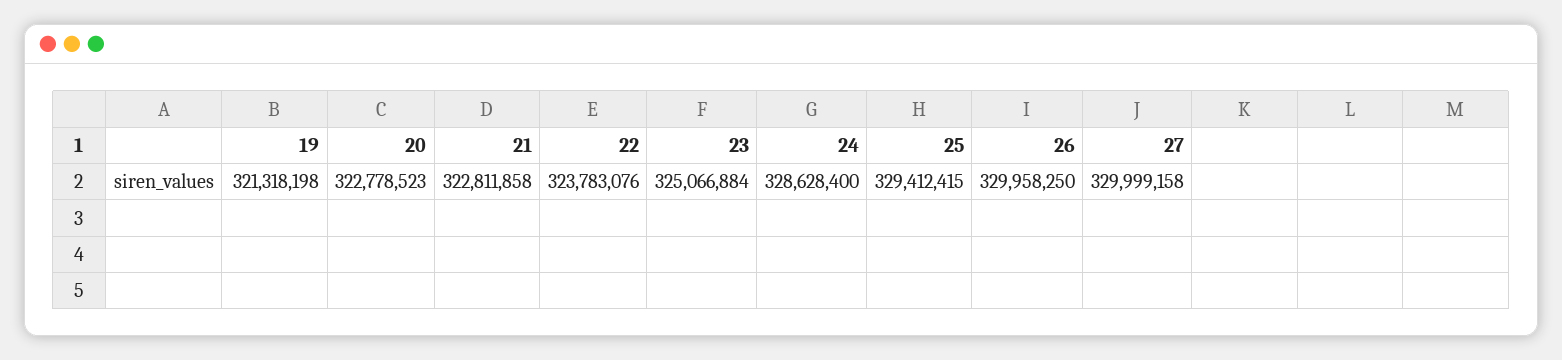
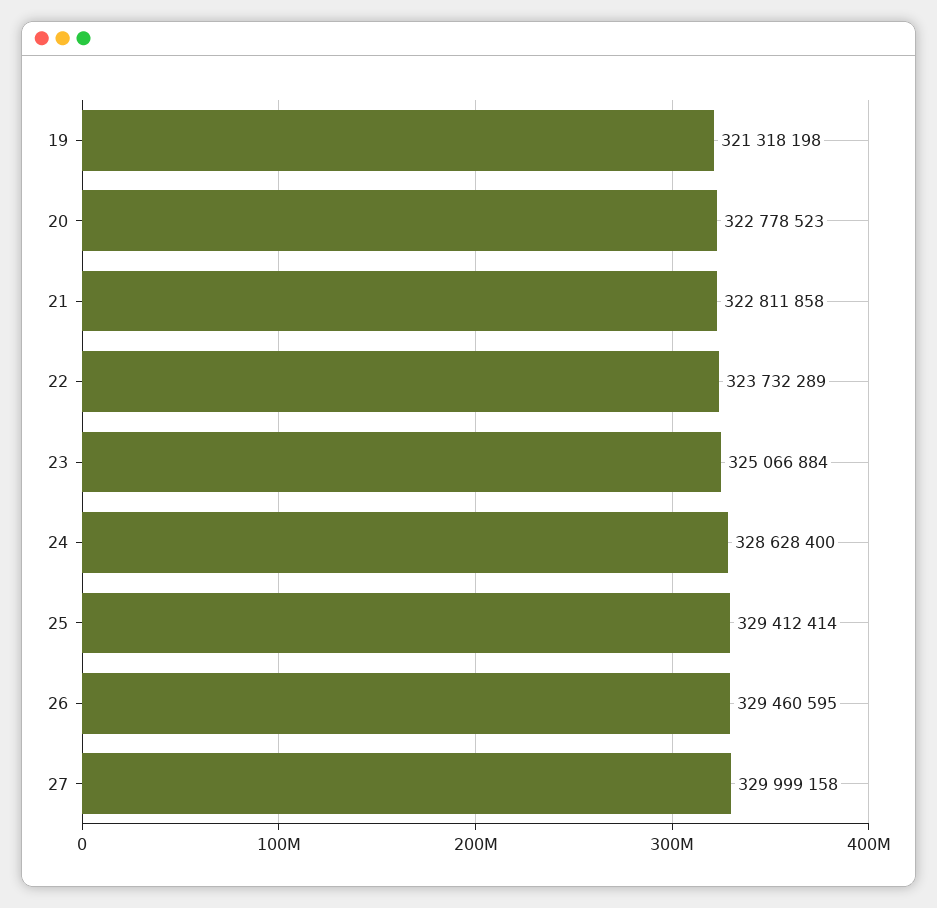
  {
    "19": 321318198,
    "20": 322778523,
    "21": 322811858,
-   "22": 323783076,
+   "22": 323732289,
    "23": 325066884,
    "24": 328628400,
-   "25": 329412415,
+   "25": 329412414,
-   "26": 329958250,
+   "26": 329460595,
    "27": 329999158
  }

